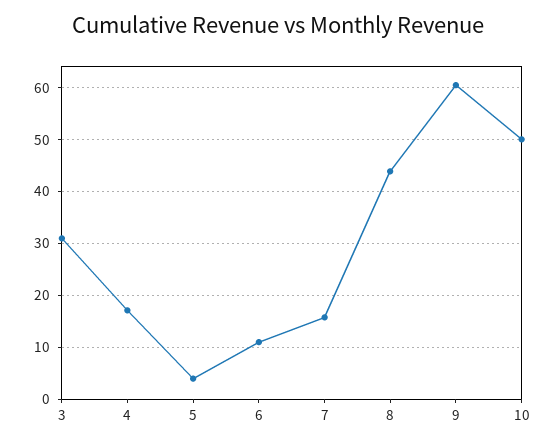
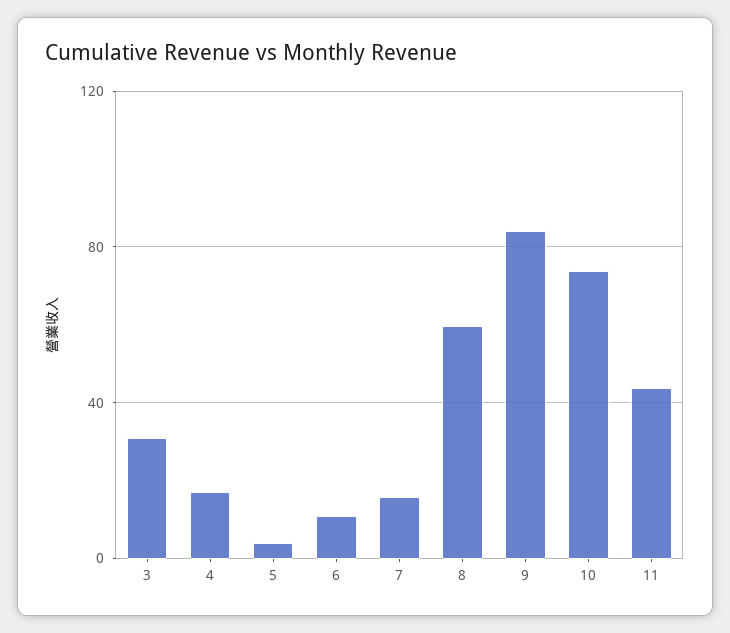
  {
    "3": 32,
    "4": 18,
    "5": 4,
    "6": 10,
    "7": 16,
-   "8": 44,
+   "8": 60,
-   "9": 60,
+   "9": 85,
-   "10": 50
+   "10": 75,
+   "11": 45
  }

